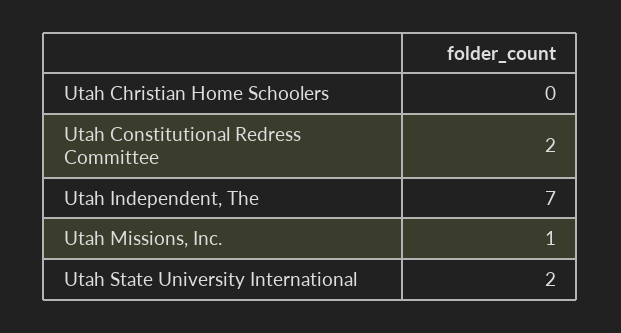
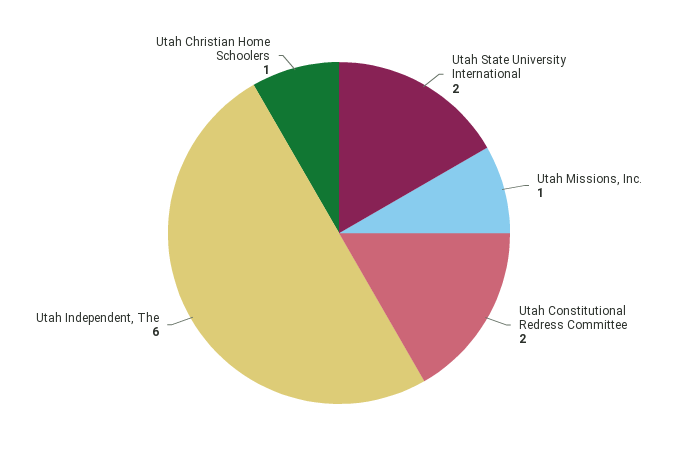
  {
-   "Utah Christian Home Schoolers": 0,
+   "Utah Christian Home Schoolers": 1,
    "Utah Constitutional Redress Committee": 2,
-   "Utah Independent, The": 7,
+   "Utah Independent, The": 6,
    "Utah Missions, Inc.": 1,
    "Utah State University International": 2
  }

